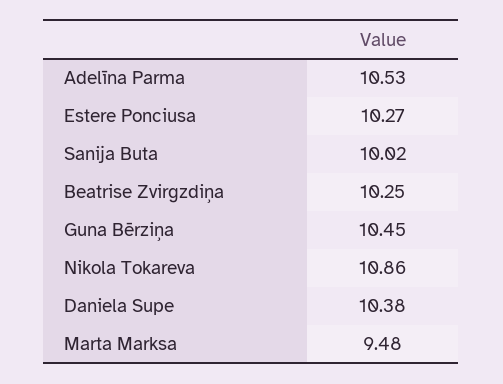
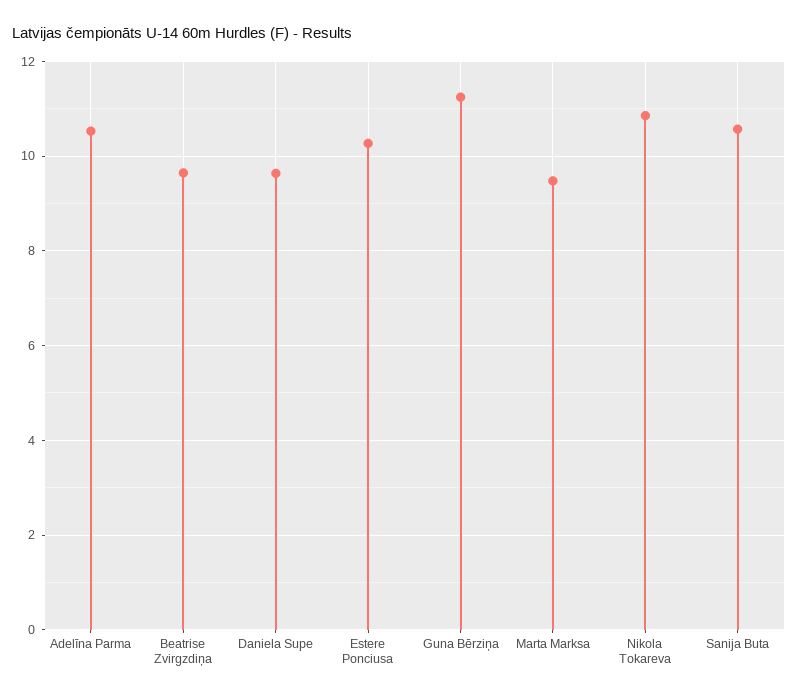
  {
    "Adelīna Parma": 10.53,
    "Estere Ponciusa": 10.27,
-   "Sanija Buta": 10.02,
+   "Sanija Buta": 10.6,
-   "Beatrise Zvirgzdiņa": 10.25,
+   "Beatrise Zvirgzdiņa": 9.6,
-   "Guna Bērziņa": 10.45,
+   "Guna Bērziņa": 11.2,
    "Nikola Tokareva": 10.86,
-   "Daniela Supe": 10.38,
+   "Daniela Supe": 9.6,
    "Marta Marksa": 9.48
  }

